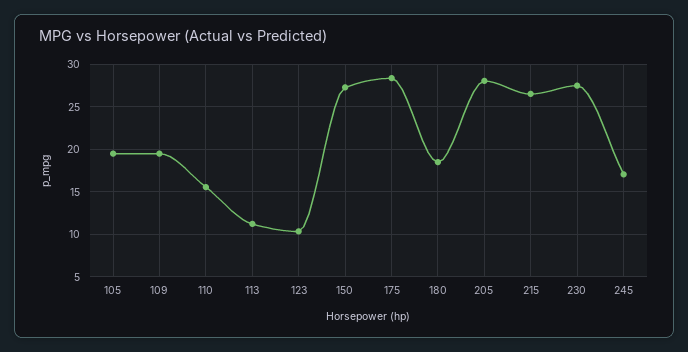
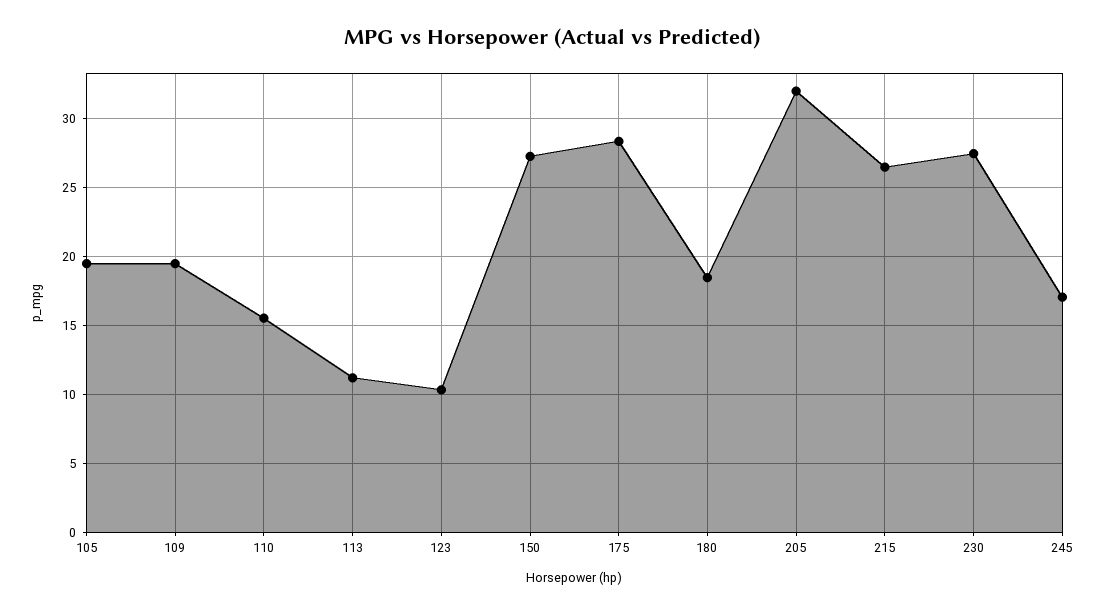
  {
    "105": 19.5,
    "109": 19.5,
    "110": 15.5,
    "113": 11,
    "123": 10.5,
    "150": 27.5,
    "175": 28.5,
    "180": 18.5,
-   "205": 28,
+   "205": 32,
    "215": 26.5,
    "230": 27.5,
    "245": 17
  }

